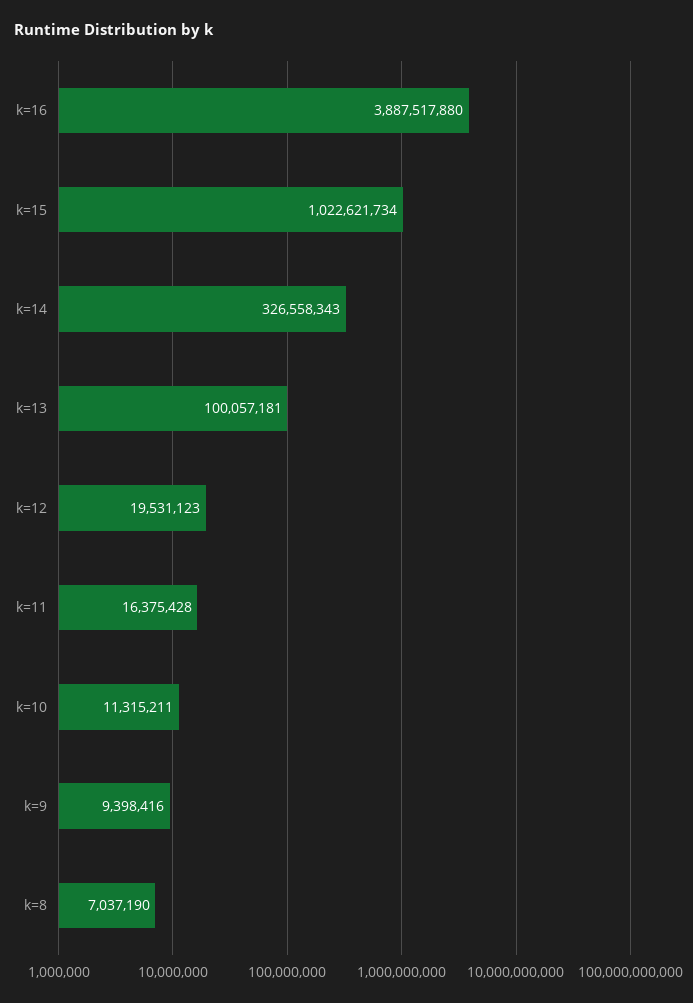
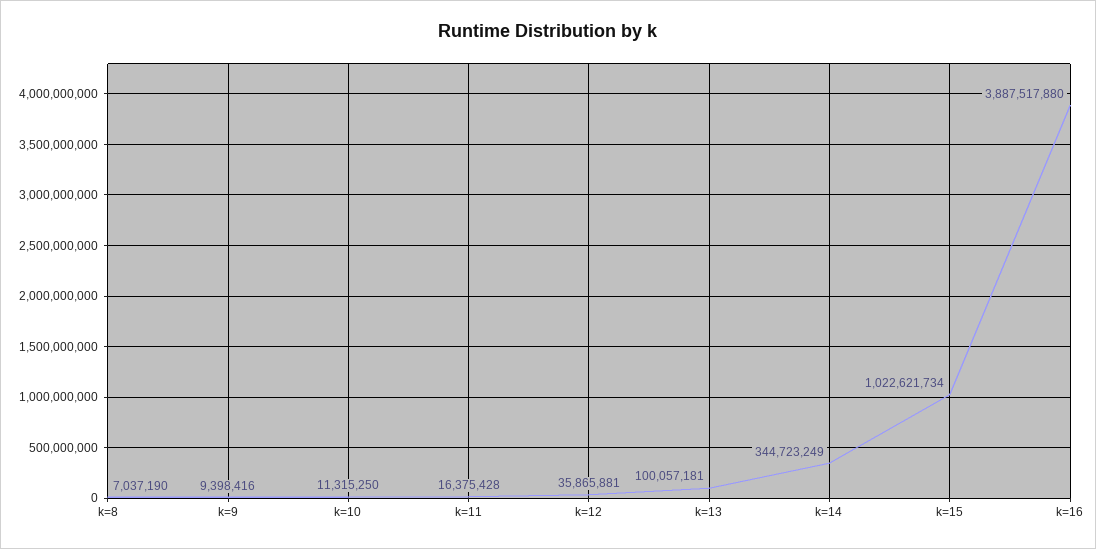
  {
    "k=16": 3887517880,
    "k=15": 1022621734,
-   "k=14": 326558343,
+   "k=14": 344723249,
    "k=13": 100057181,
-   "k=12": 19531123,
+   "k=12": 35865881,
    "k=11": 16375428,
-   "k=10": 11315211,
+   "k=10": 11315250,
    "k=9": 9398416,
    "k=8": 7037190
  }

